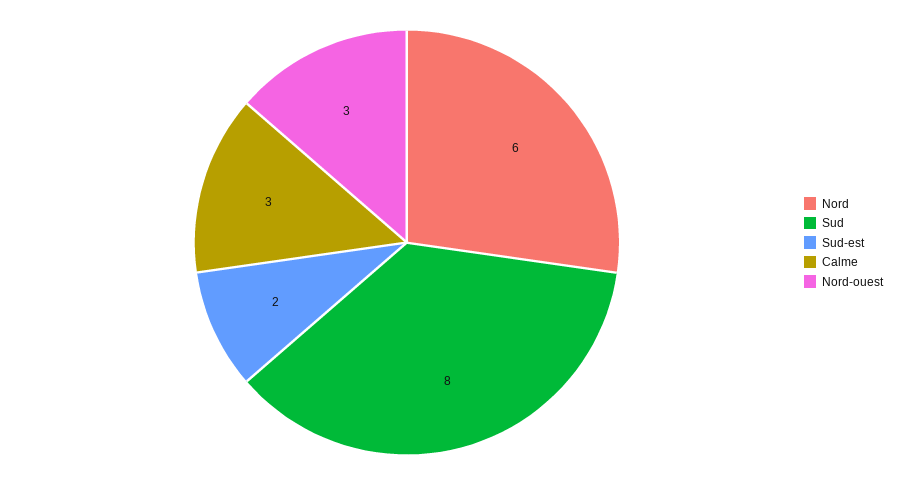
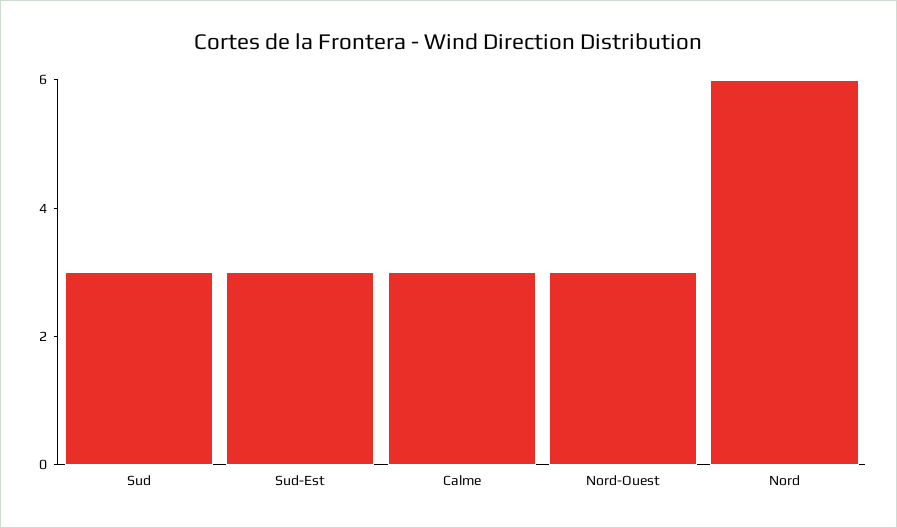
  {
    "Nord": 6,
-   "Sud": 8,
+   "Sud": 3,
-   "Sud-est": 2,
+   "Sud-est": 3,
    "Calme": 3,
    "Nord-ouest": 3
  }

